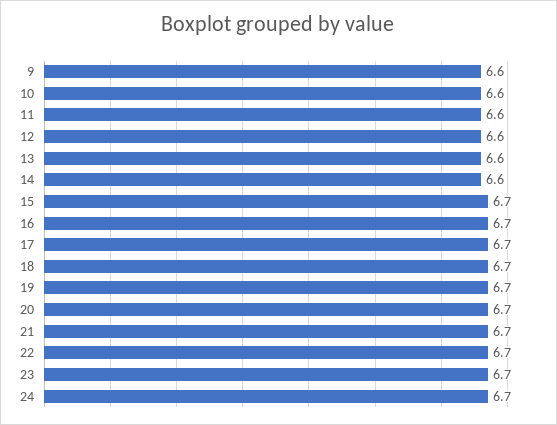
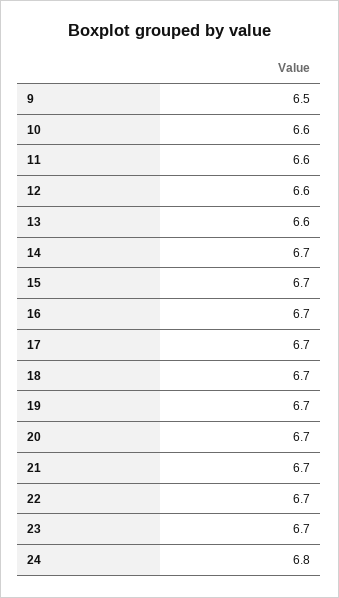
  {
-   "9": 6.6,
+   "9": 6.5,
    "10": 6.6,
    "11": 6.6,
    "12": 6.6,
    "13": 6.6,
-   "14": 6.6,
+   "14": 6.7,
    "15": 6.7,
    "16": 6.7,
    "17": 6.7,
    "18": 6.7,
    "19": 6.7,
    "20": 6.7,
    "21": 6.7,
    "22": 6.7,
    "23": 6.7,
-   "24": 6.7
+   "24": 6.8
  }

